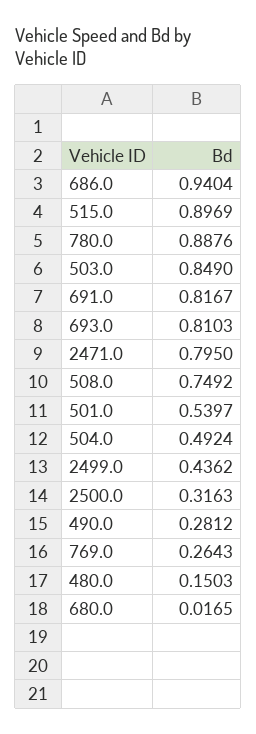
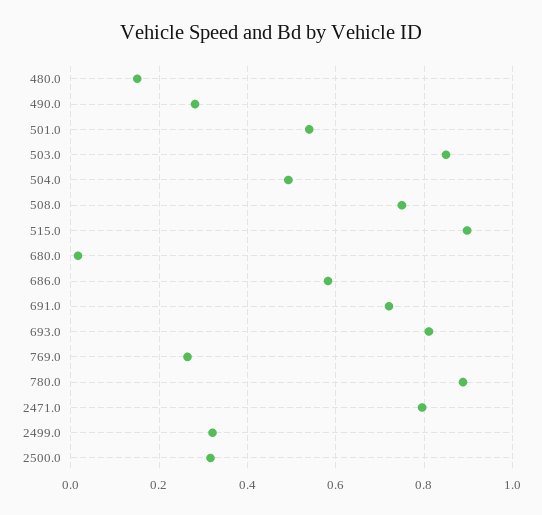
  {
-   "686.0": 0.9404,
+   "686.0": 0.58,
    "515.0": 0.8969,
    "780.0": 0.8876,
    "503.0": 0.849,
-   "691.0": 0.8167,
+   "691.0": 0.72,
    "693.0": 0.8103,
    "2471.0": 0.795,
    "508.0": 0.7492,
    "501.0": 0.5397,
    "504.0": 0.4924,
-   "2499.0": 0.4362,
+   "2499.0": 0.32,
    "2500.0": 0.3163,
    "490.0": 0.2812,
    "769.0": 0.2643,
    "480.0": 0.1503,
    "680.0": 0.0165
  }

